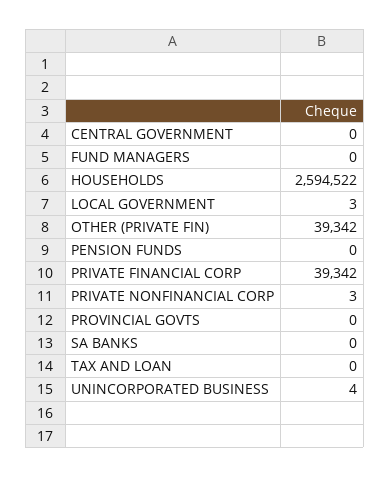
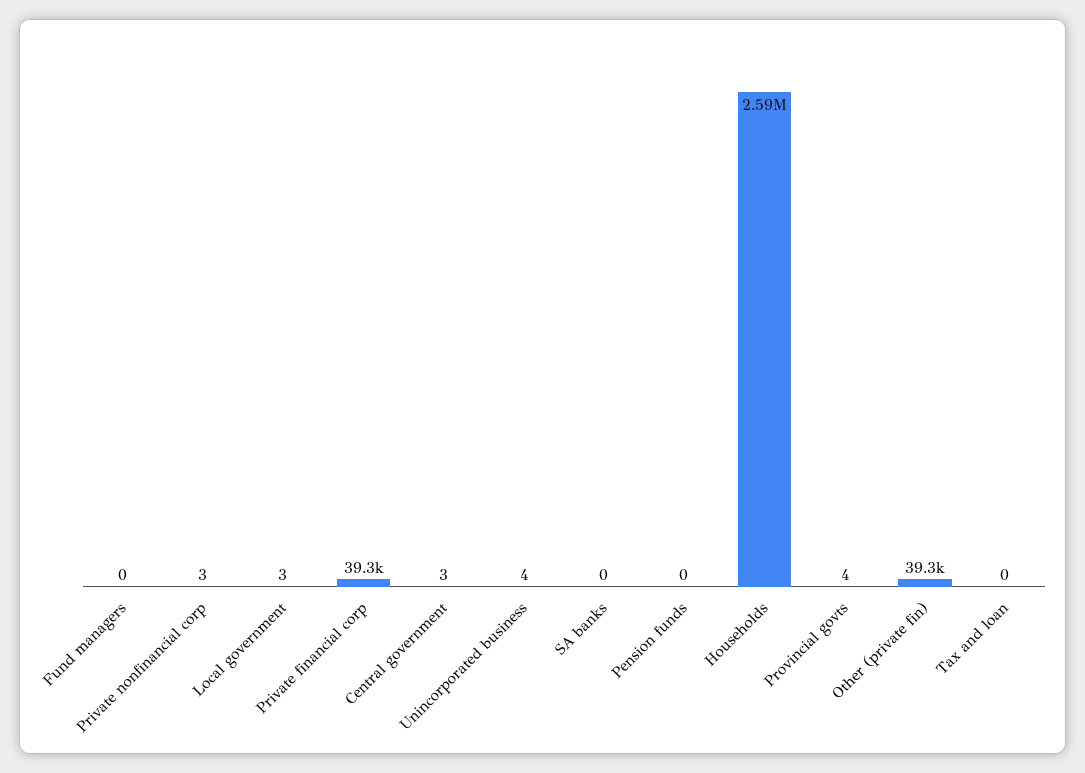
  {
-   "CENTRAL GOVERNMENT": 0,
+   "CENTRAL GOVERNMENT": 3,
    "FUND MANAGERS": 0,
    "HOUSEHOLDS": 2594522,
    "LOCAL GOVERNMENT": 3,
    "OTHER (PRIVATE FIN)": 39342,
    "PENSION FUNDS": 0,
    "PRIVATE FINANCIAL CORP": 39342,
    "PRIVATE NONFINANCIAL CORP": 3,
-   "PROVINCIAL GOVTS": 0,
+   "PROVINCIAL GOVTS": 4,
    "SA BANKS": 0,
    "TAX AND LOAN": 0,
    "UNINCORPORATED BUSINESS": 4
  }

